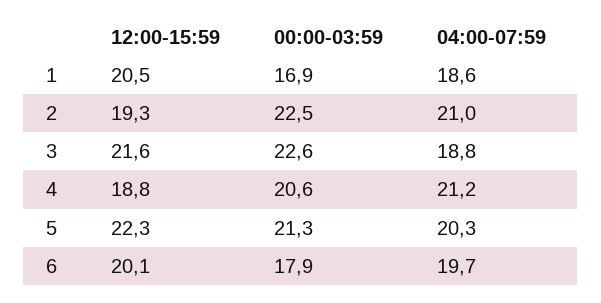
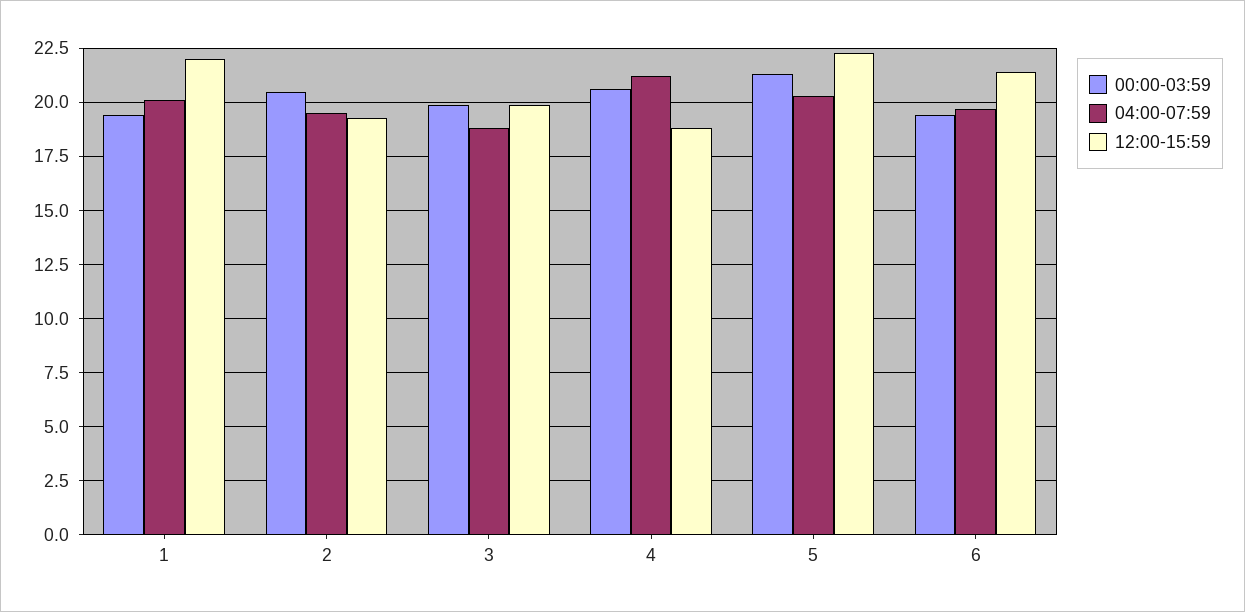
  {
    "12:00-15:59": {
-     "1": 20.5,
+     "1": 22,
      "2": 19.3,
-     "3": 21.6,
+     "3": 20,
      "4": 18.8,
      "5": 22.3,
-     "6": 20.1
+     "6": 21.5
    },
    "00:00-03:59": {
-     "1": 16.9,
+     "1": 19.5,
-     "2": 22.5,
+     "2": 20.5,
-     "3": 22.6,
+     "3": 20,
      "4": 20.6,
      "5": 21.3,
-     "6": 17.9
+     "6": 19.5
    },
    "04:00-07:59": {
-     "1": 18.6,
+     "1": 20,
-     "2": 21,
+     "2": 19.5,
      "3": 18.8,
      "4": 21.2,
      "5": 20.3,
      "6": 19.7
    }
  }

